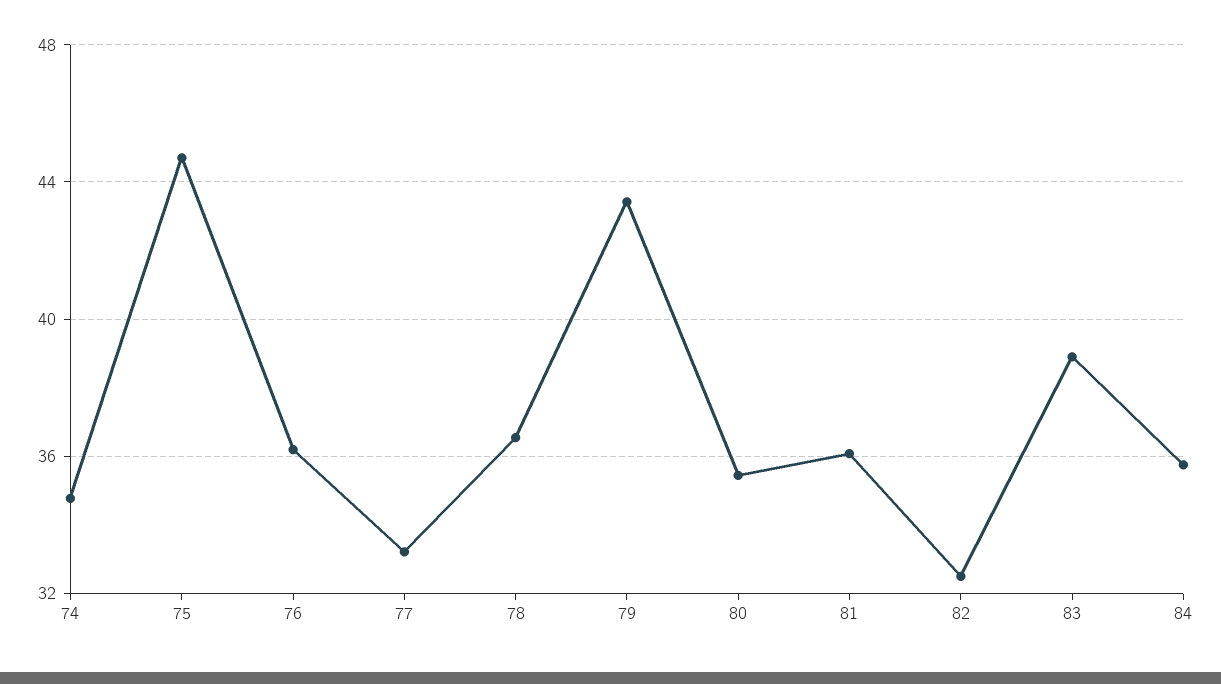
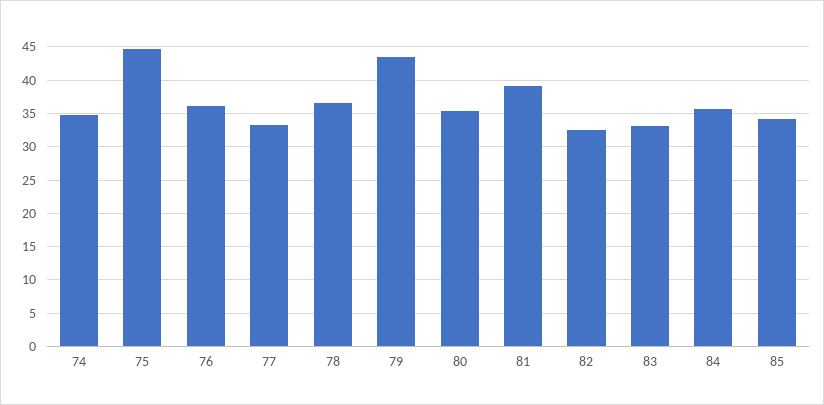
  {
    "74": 35,
    "75": 44.5,
    "76": 36,
    "77": 33,
    "78": 36.5,
    "79": 43.5,
    "80": 35.5,
-   "81": 36,
+   "81": 39,
    "82": 32.5,
-   "83": 39,
+   "83": 33,
-   "84": 36
+   "84": 36,
+   "85": 34
  }

